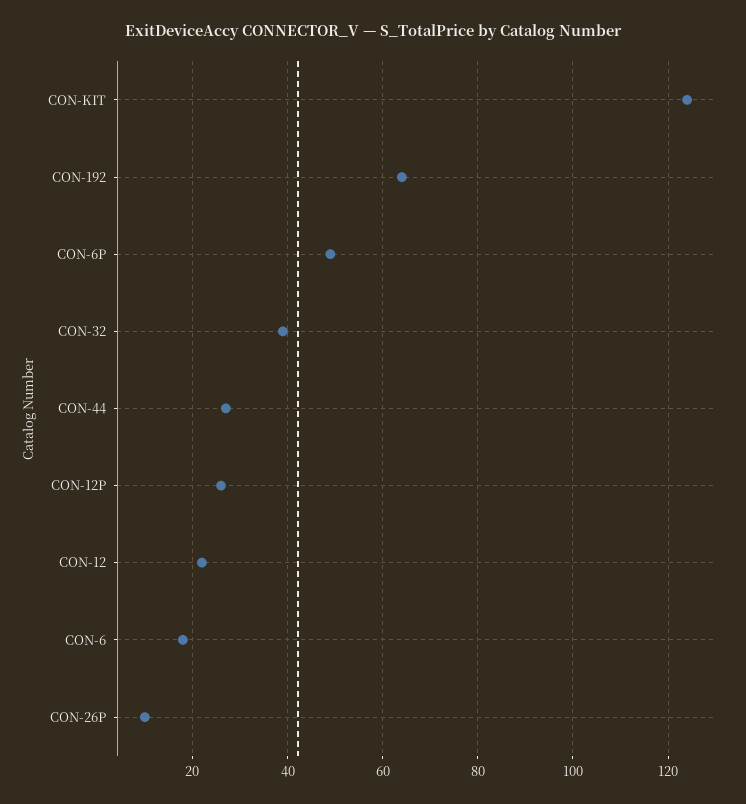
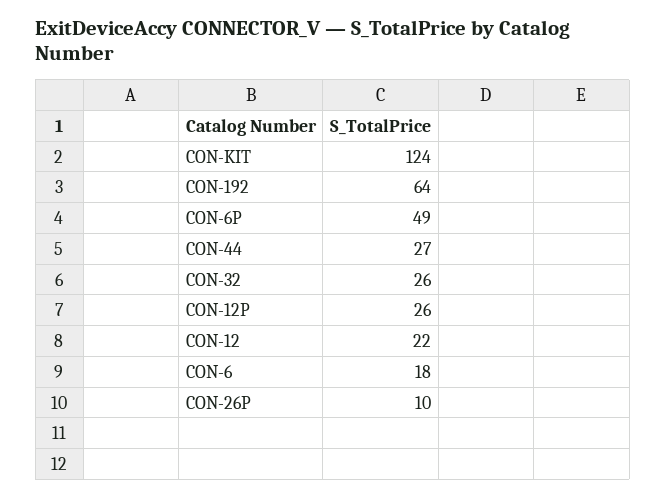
  {
    "CON-KIT": 124,
    "CON-192": 64,
    "CON-6P": 49,
-   "CON-32": 40,
+   "CON-32": 26,
    "CON-44": 27,
    "CON-12P": 26,
    "CON-12": 22,
    "CON-6": 18,
    "CON-26P": 10
  }

